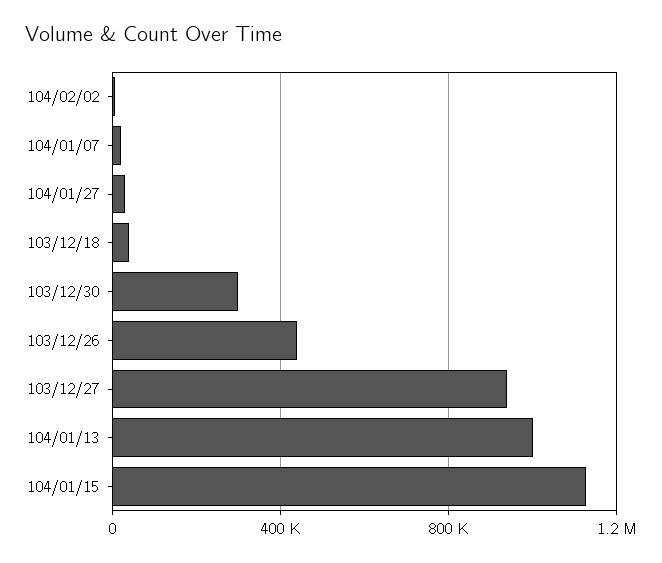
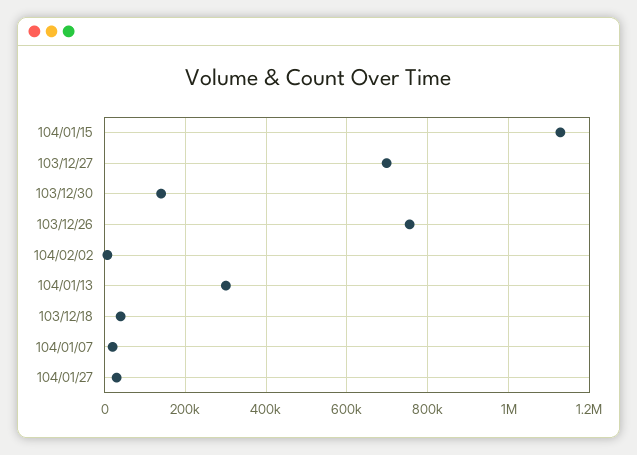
  {
    "104/02/02": 0,
    "104/01/07": 20000,
    "104/01/27": 40000,
    "103/12/18": 40000,
-   "103/12/30": 300000,
+   "103/12/30": 140000,
-   "103/12/26": 450000,
+   "103/12/26": 760000,
-   "103/12/27": 950000,
+   "103/12/27": 700000,
-   "104/01/13": 1000000,
+   "104/01/13": 300000,
    "104/01/15": 1120000
  }

